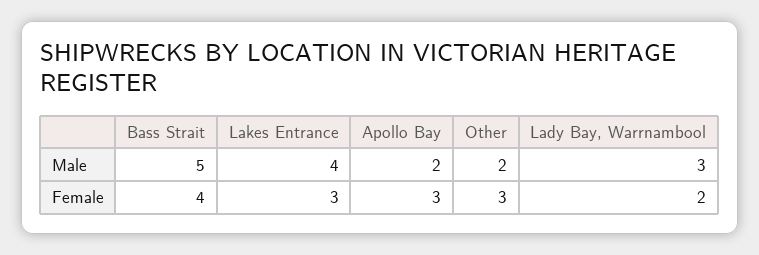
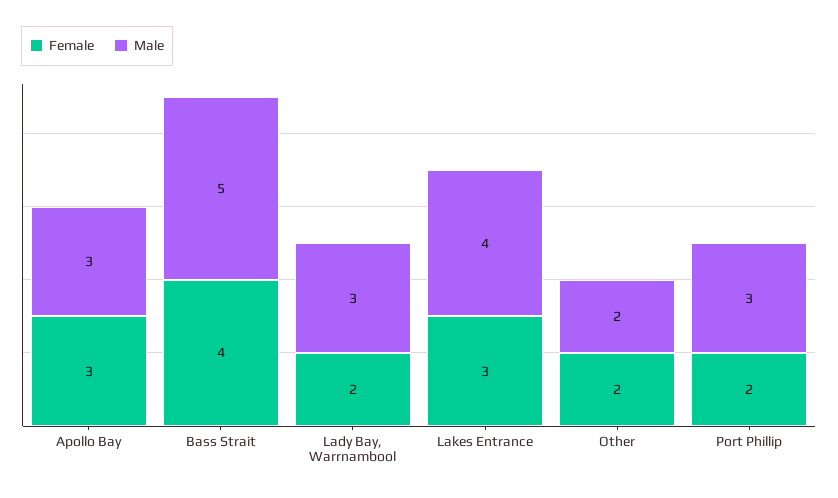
  {
    "Male": {
      "Bass Strait": 5,
      "Lakes Entrance": 4,
-     "Apollo Bay": 2,
+     "Apollo Bay": 3,
      "Other": 2,
-     "Lady Bay, Warrnambool": 3
+     "Lady Bay, Warrnambool": 3,
+     "Port Phillip": 3
    },
    "Female": {
      "Bass Strait": 4,
      "Lakes Entrance": 3,
      "Apollo Bay": 3,
-     "Other": 3,
+     "Other": 2,
-     "Lady Bay, Warrnambool": 2
+     "Lady Bay, Warrnambool": 2,
+     "Port Phillip": 2
    }
  }

